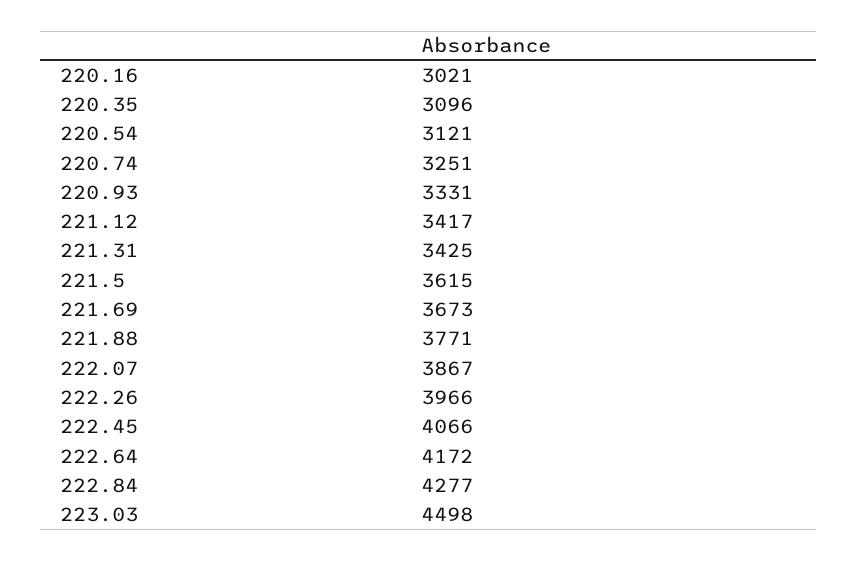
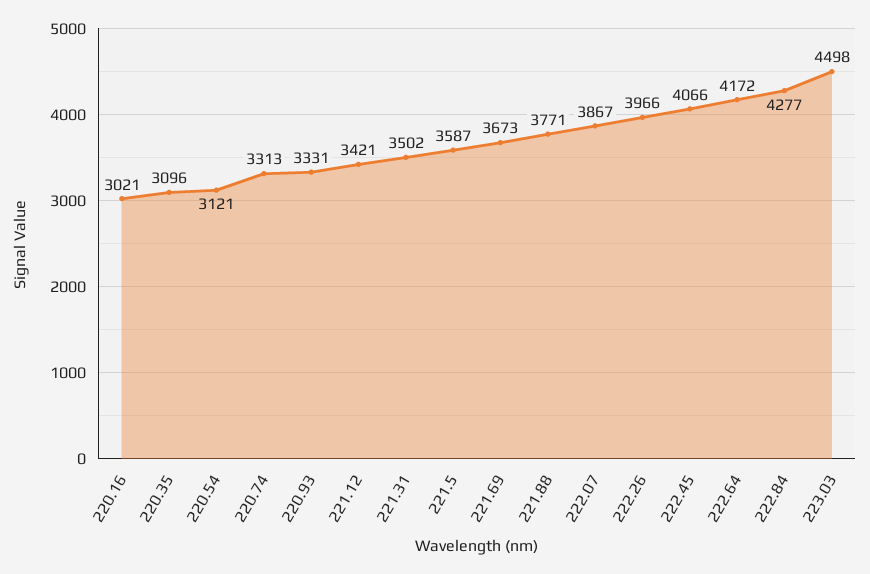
  {
    "220.16": 3021,
    "220.35": 3096,
    "220.54": 3121,
-   "220.74": 3251,
+   "220.74": 3313,
    "220.93": 3331,
-   "221.12": 3417,
+   "221.12": 3421,
-   "221.31": 3425,
+   "221.31": 3502,
-   "221.5": 3615,
+   "221.5": 3587,
    "221.69": 3673,
    "221.88": 3771,
    "222.07": 3867,
    "222.26": 3966,
    "222.45": 4066,
    "222.64": 4172,
    "222.84": 4277,
    "223.03": 4498
  }

